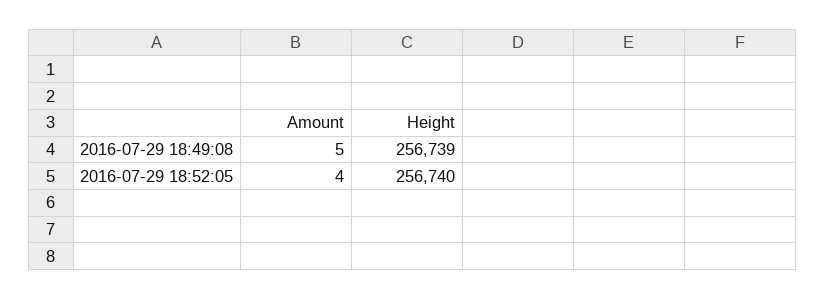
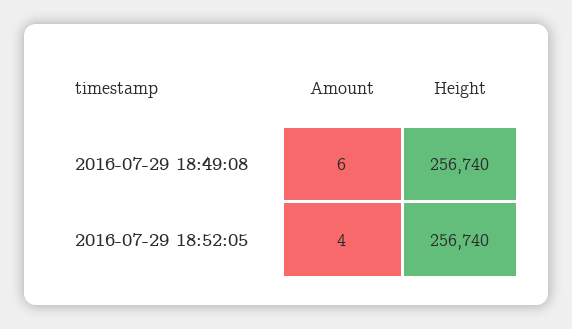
  {
    "Amount": {
-     "2016-07-29 18:49:08": 5,
+     "2016-07-29 18:49:08": 6,
      "2016-07-29 18:52:05": 4
    },
    "Height": {
-     "2016-07-29 18:49:08": 256739,
+     "2016-07-29 18:49:08": 256740,
      "2016-07-29 18:52:05": 256740
    }
  }

